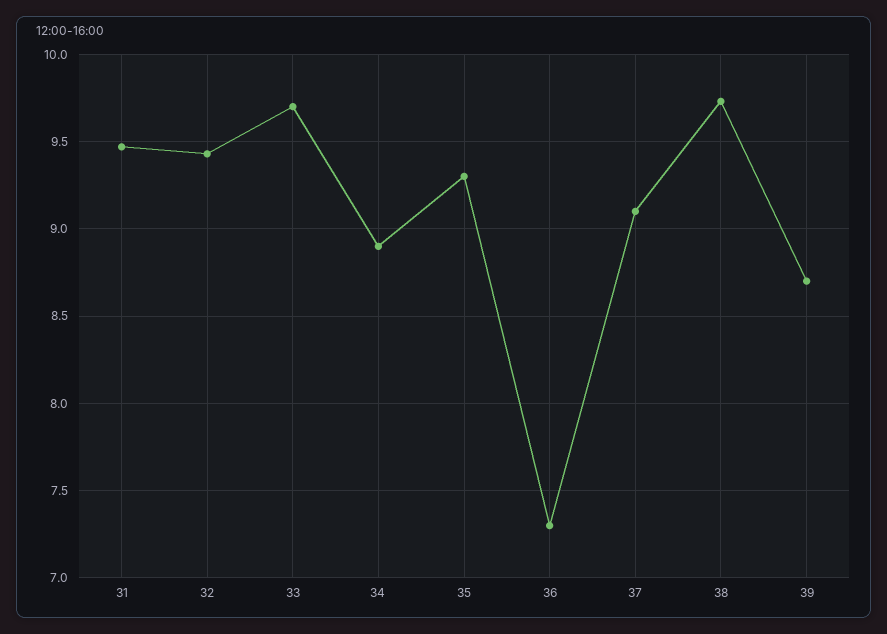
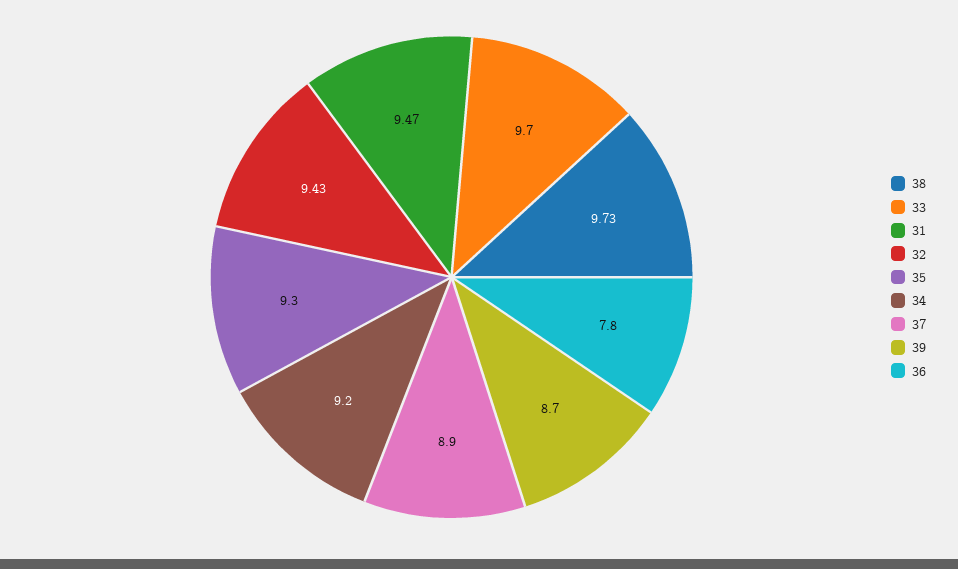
  {
    "31": 9.47,
    "32": 9.43,
    "33": 9.7,
-   "34": 8.9,
+   "34": 9.2,
    "35": 9.3,
-   "36": 7.3,
+   "36": 7.8,
-   "37": 9.1,
+   "37": 8.9,
    "38": 9.73,
    "39": 8.7
  }

